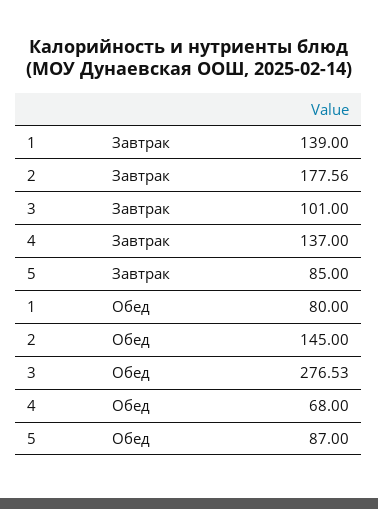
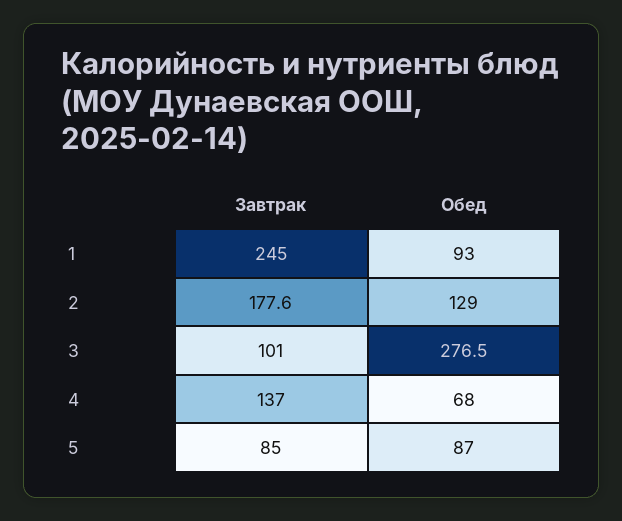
  {
    "1": {
-     "Завтрак": 139,
+     "Завтрак": 245,
-     "Обед": 80
+     "Обед": 93
    },
    "2": {
      "Завтрак": 177.56,
-     "Обед": 145
+     "Обед": 129
    },
    "3": {
      "Завтрак": 101,
      "Обед": 276.53
    },
    "4": {
      "Завтрак": 137,
      "Обед": 68
    },
    "5": {
      "Завтрак": 85,
      "Обед": 87
    }
  }

